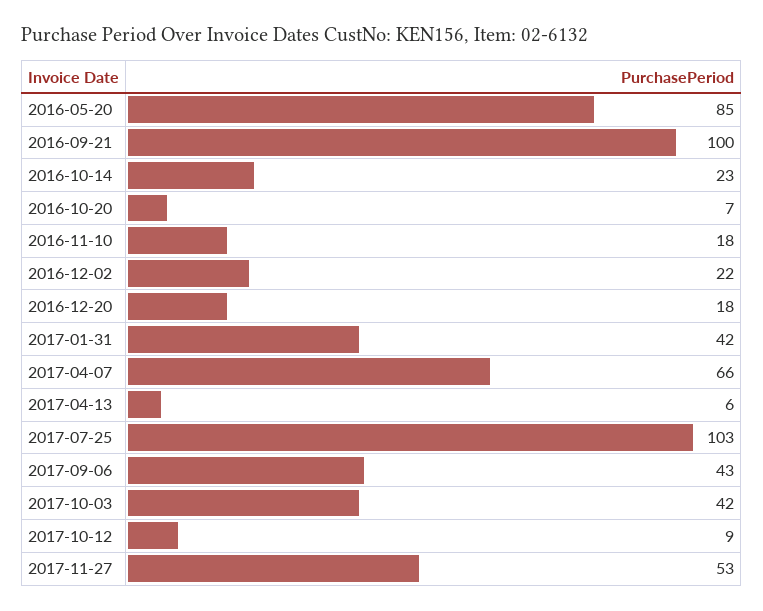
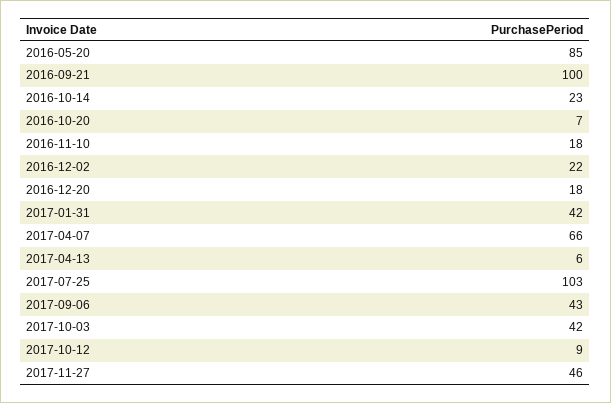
  {
    "2016-05-20": 85,
    "2016-09-21": 100,
    "2016-10-14": 23,
    "2016-10-20": 7,
    "2016-11-10": 18,
    "2016-12-02": 22,
    "2016-12-20": 18,
    "2017-01-31": 42,
    "2017-04-07": 66,
    "2017-04-13": 6,
    "2017-07-25": 103,
    "2017-09-06": 43,
    "2017-10-03": 42,
    "2017-10-12": 9,
-   "2017-11-27": 53
+   "2017-11-27": 46
  }

